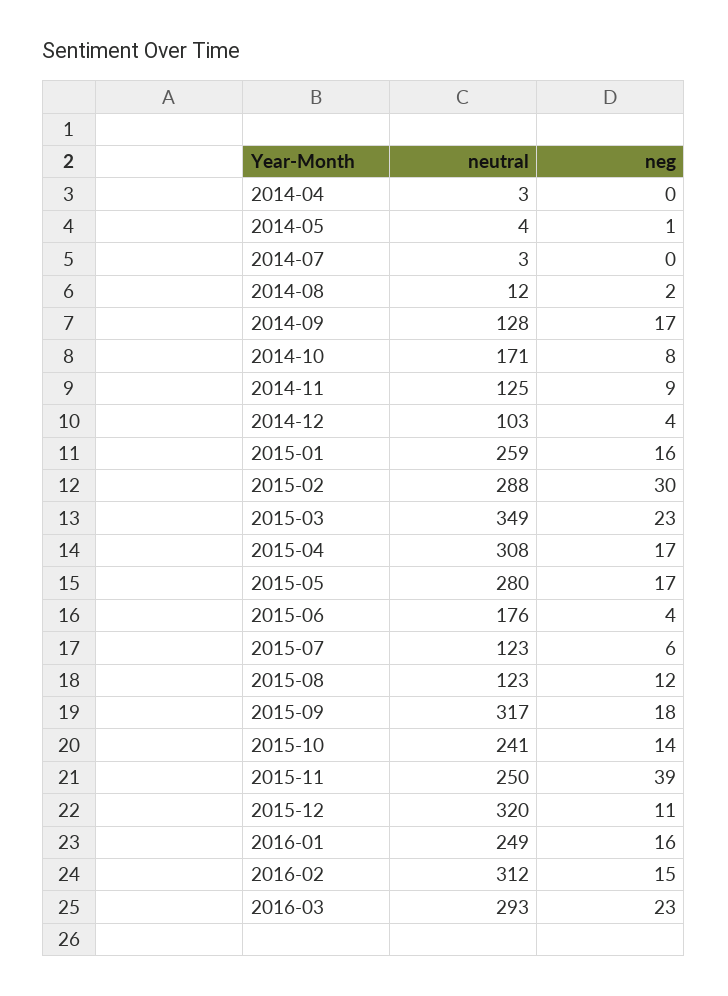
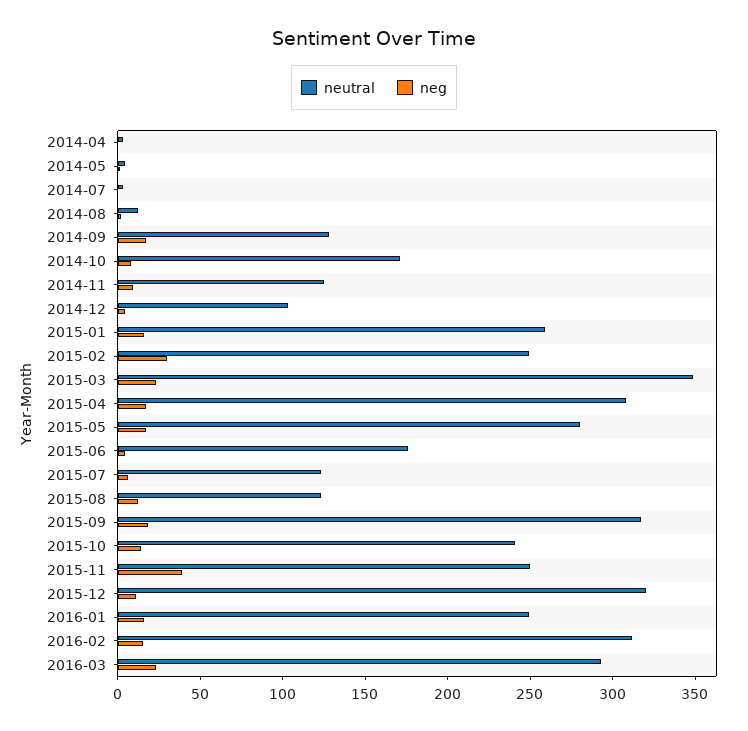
  {
    "neutral": {
      "2014-04": 3,
      "2014-05": 4,
      "2014-07": 3,
      "2014-08": 12,
      "2014-09": 128,
      "2014-10": 171,
      "2014-11": 125,
      "2014-12": 103,
      "2015-01": 259,
-     "2015-02": 288,
+     "2015-02": 250,
      "2015-03": 349,
      "2015-04": 308,
      "2015-05": 280,
      "2015-06": 176,
      "2015-07": 123,
      "2015-08": 123,
      "2015-09": 317,
      "2015-10": 241,
      "2015-11": 250,
      "2015-12": 320,
      "2016-01": 249,
      "2016-02": 312,
      "2016-03": 293
    },
    "neg": {
      "2014-04": 0,
      "2014-05": 1,
      "2014-07": 0,
      "2014-08": 2,
      "2014-09": 17,
      "2014-10": 8,
      "2014-11": 9,
      "2014-12": 4,
      "2015-01": 16,
      "2015-02": 30,
      "2015-03": 23,
      "2015-04": 17,
      "2015-05": 17,
      "2015-06": 4,
      "2015-07": 6,
      "2015-08": 12,
      "2015-09": 18,
      "2015-10": 14,
      "2015-11": 39,
      "2015-12": 11,
      "2016-01": 16,
      "2016-02": 15,
      "2016-03": 23
    }
  }

